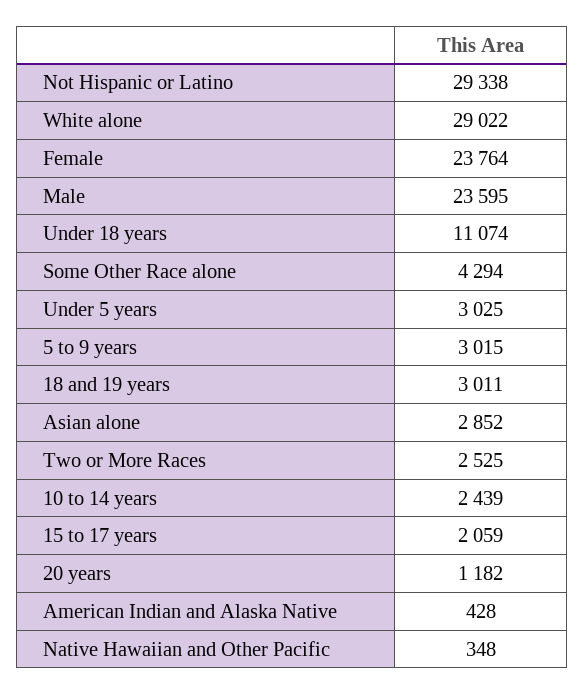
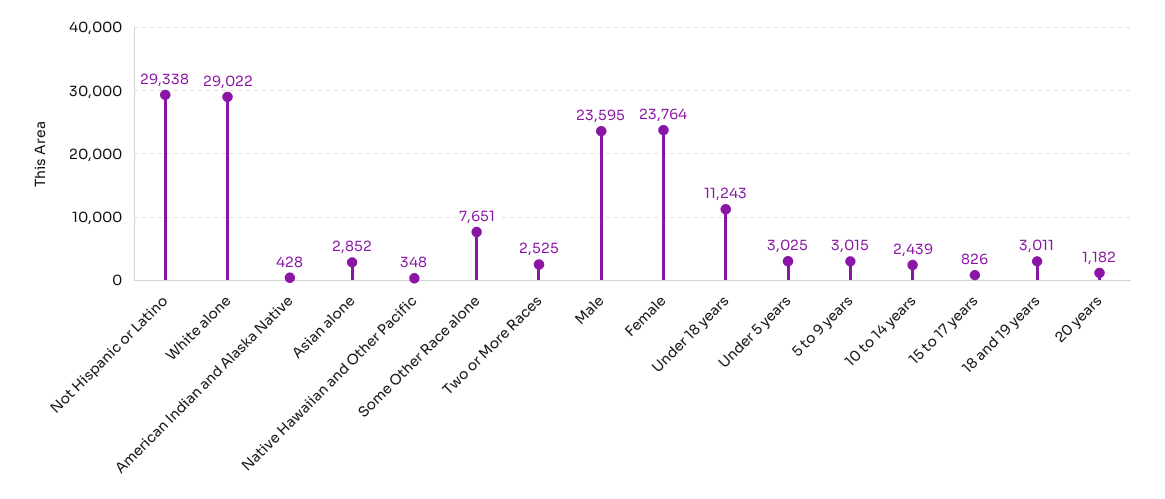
  {
    "Not Hispanic or Latino": 29338,
    "White alone": 29022,
    "Female": 23764,
    "Male": 23595,
-   "Under 18 years": 11074,
+   "Under 18 years": 11243,
-   "Some Other Race alone": 4294,
+   "Some Other Race alone": 7651,
    "Under 5 years": 3025,
    "5 to 9 years": 3015,
    "18 and 19 years": 3011,
    "Asian alone": 2852,
    "Two or More Races": 2525,
    "10 to 14 years": 2439,
-   "15 to 17 years": 2059,
+   "15 to 17 years": 826,
    "20 years": 1182,
    "American Indian and Alaska Native": 428,
    "Native Hawaiian and Other Pacific": 348
  }

